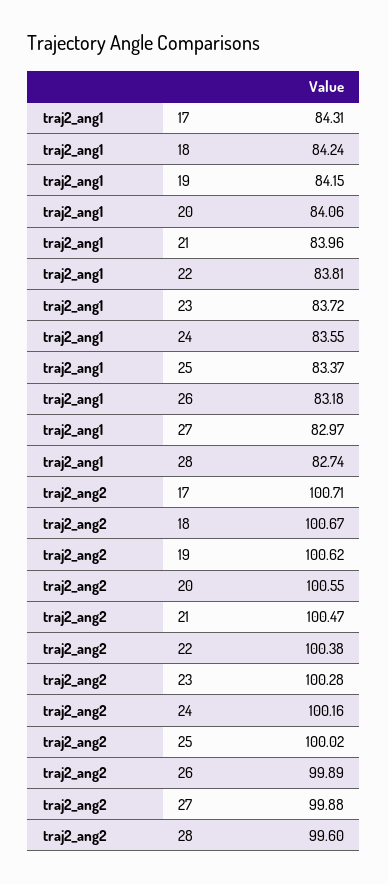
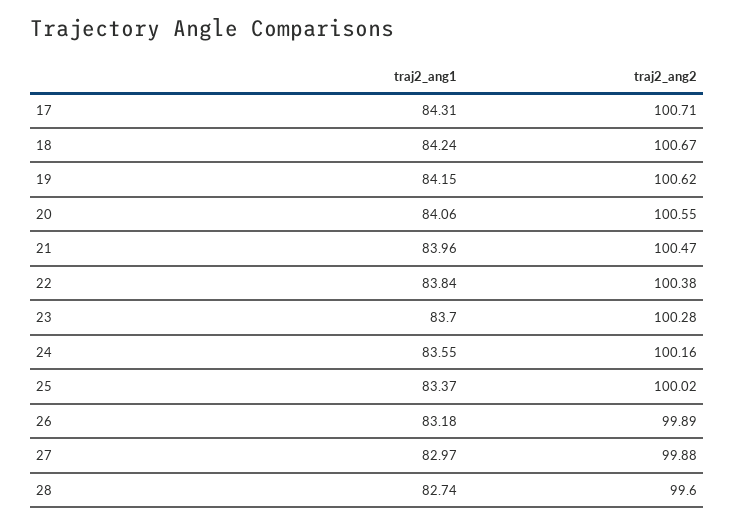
  {
    "traj2_ang1": {
      "17": 84.31,
      "18": 84.24,
      "19": 84.15,
      "20": 84.06,
      "21": 83.96,
-     "22": 83.81,
+     "22": 83.84,
-     "23": 83.72,
+     "23": 83.7,
      "24": 83.55,
      "25": 83.37,
      "26": 83.18,
      "27": 82.97,
      "28": 82.74
    },
    "traj2_ang2": {
      "17": 100.71,
      "18": 100.67,
      "19": 100.62,
      "20": 100.55,
      "21": 100.47,
      "22": 100.38,
      "23": 100.28,
      "24": 100.16,
      "25": 100.02,
      "26": 99.89,
      "27": 99.88,
      "28": 99.6
    }
  }

